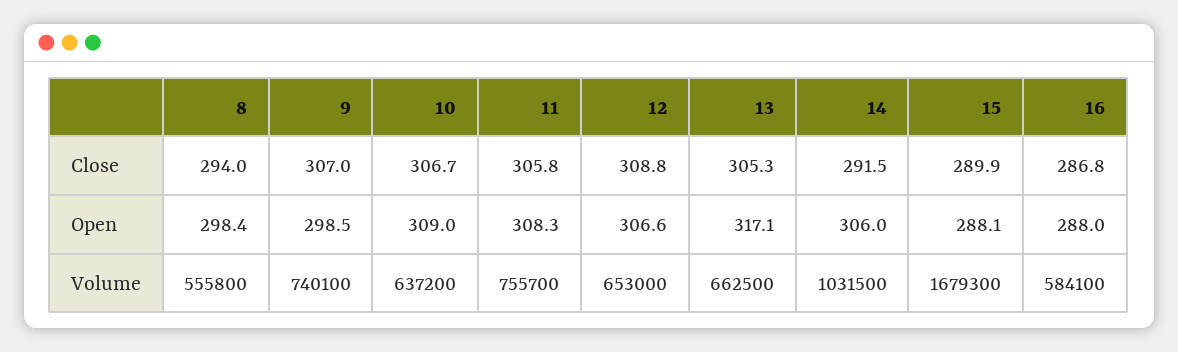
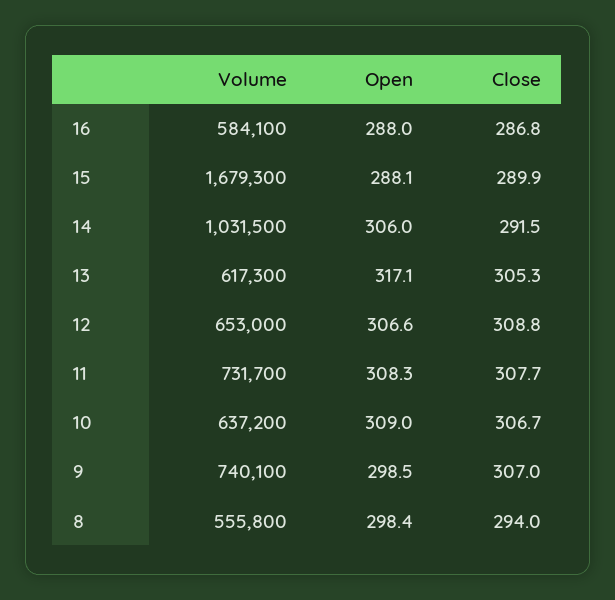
  {
    "8": {
      "Close": 294,
      "Open": 298.4,
      "Volume": 555800
    },
    "9": {
      "Close": 307,
      "Open": 298.5,
      "Volume": 740100
    },
    "10": {
      "Close": 306.7,
      "Open": 309,
      "Volume": 637200
    },
    "11": {
-     "Close": 305.8,
+     "Close": 307.7,
      "Open": 308.3,
-     "Volume": 755700
+     "Volume": 731700
    },
    "12": {
      "Close": 308.8,
      "Open": 306.6,
      "Volume": 653000
    },
    "13": {
      "Close": 305.3,
      "Open": 317.1,
-     "Volume": 662500
+     "Volume": 617300
    },
    "14": {
      "Close": 291.5,
      "Open": 306,
      "Volume": 1031500
    },
    "15": {
      "Close": 289.9,
      "Open": 288.1,
      "Volume": 1679300
    },
    "16": {
      "Close": 286.8,
      "Open": 288,
      "Volume": 584100
    }
  }

